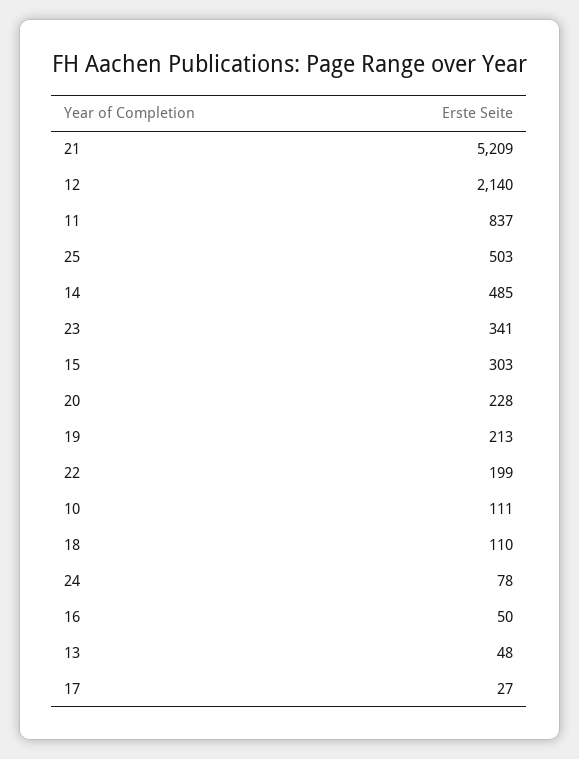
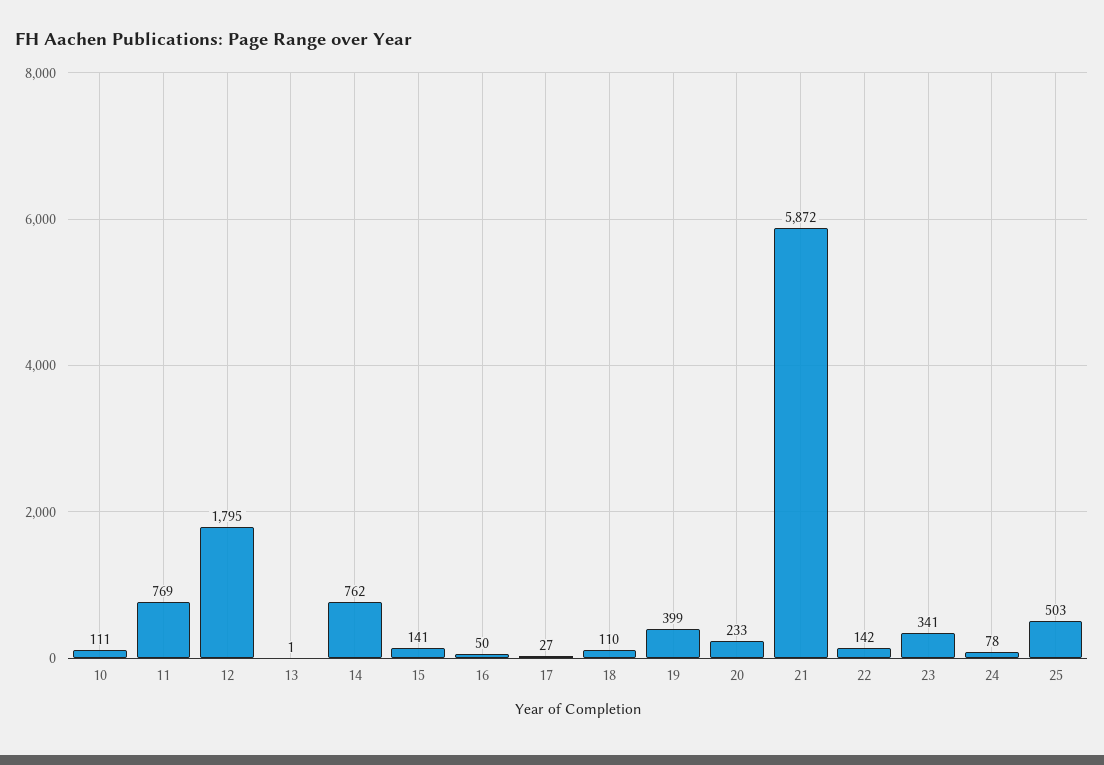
  {
-   "21": 5209,
+   "21": 5872,
-   "12": 2140,
+   "12": 1795,
-   "11": 837,
+   "11": 769,
    "25": 503,
-   "14": 485,
+   "14": 762,
    "23": 341,
-   "15": 303,
+   "15": 141,
-   "20": 228,
+   "20": 233,
-   "19": 213,
+   "19": 399,
-   "22": 199,
+   "22": 142,
    "10": 111,
    "18": 110,
    "24": 78,
    "16": 50,
-   "13": 48,
+   "13": 1,
    "17": 27
  }

